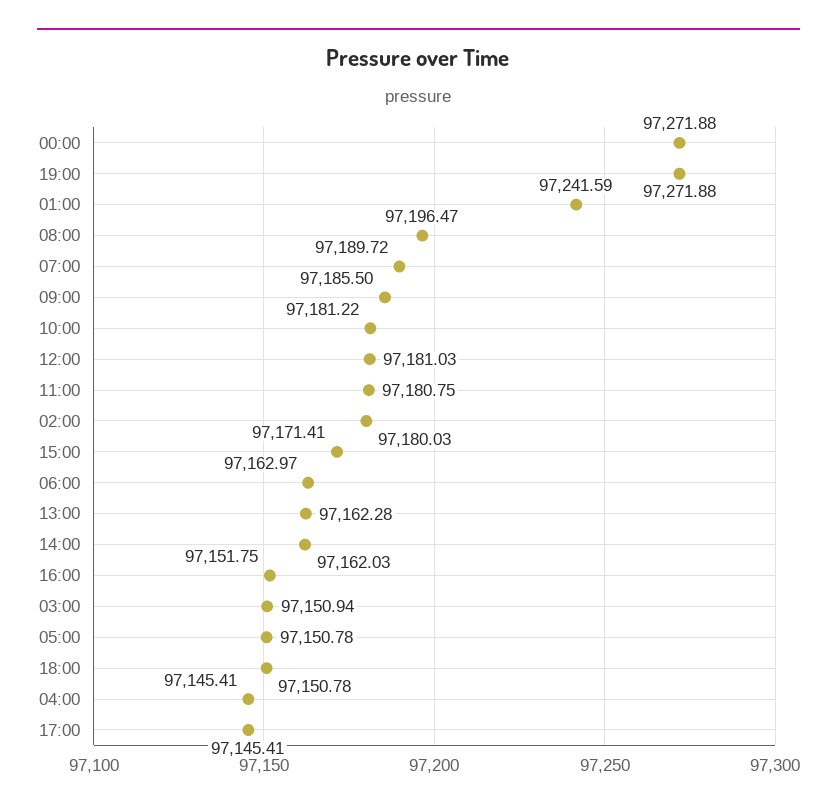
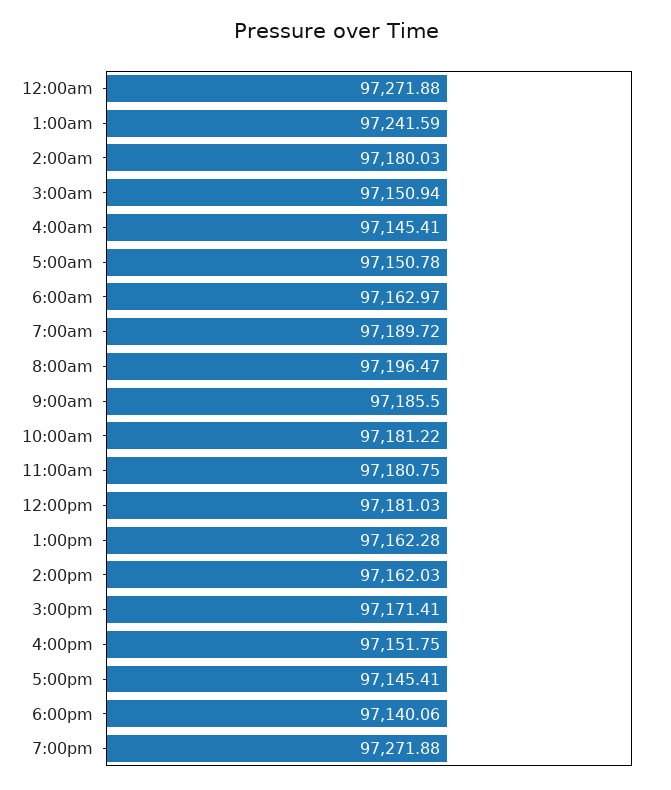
  {
    "00:00": 97271.88,
    "19:00": 97271.88,
    "01:00": 97241.59,
    "08:00": 97196.47,
    "07:00": 97189.72,
    "09:00": 97185.5,
    "10:00": 97181.22,
    "12:00": 97181.03,
    "11:00": 97180.75,
    "02:00": 97180.03,
    "15:00": 97171.41,
    "06:00": 97162.97,
    "13:00": 97162.28,
    "14:00": 97162.03,
    "16:00": 97151.75,
    "03:00": 97150.94,
    "05:00": 97150.78,
-   "18:00": 97150.78,
+   "18:00": 97140.06,
    "04:00": 97145.41,
    "17:00": 97145.41
  }

